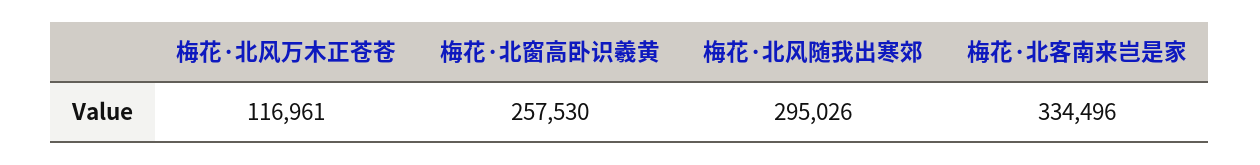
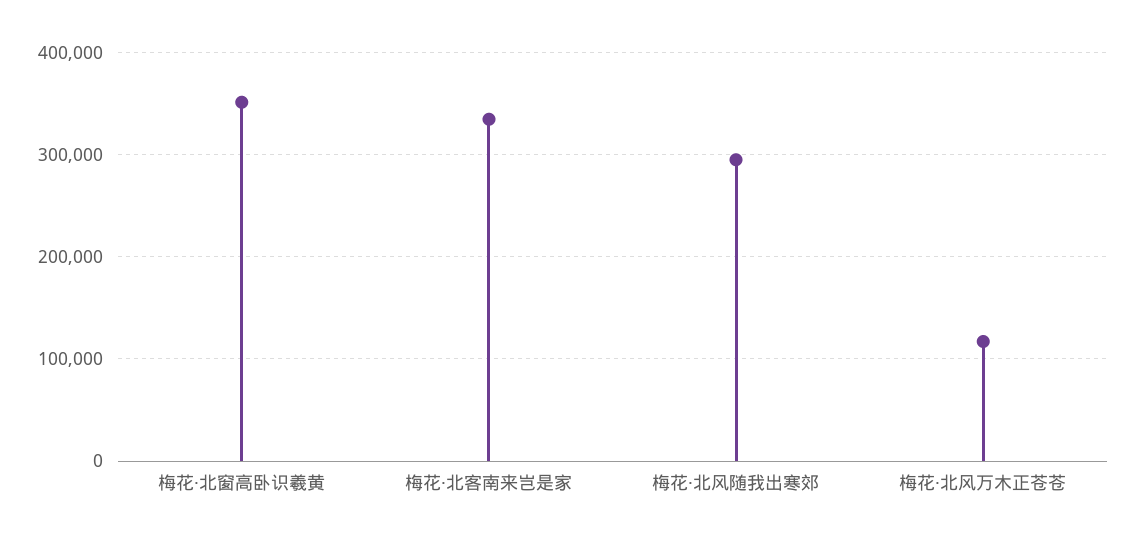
  {
    "梅花·北风万木正苍苍": 116961,
-   "梅花·北窗高卧识羲黄": 257530,
+   "梅花·北窗高卧识羲黄": 350000,
    "梅花·北风随我出寒郊": 295026,
    "梅花·北客南来岂是家": 334496
  }

